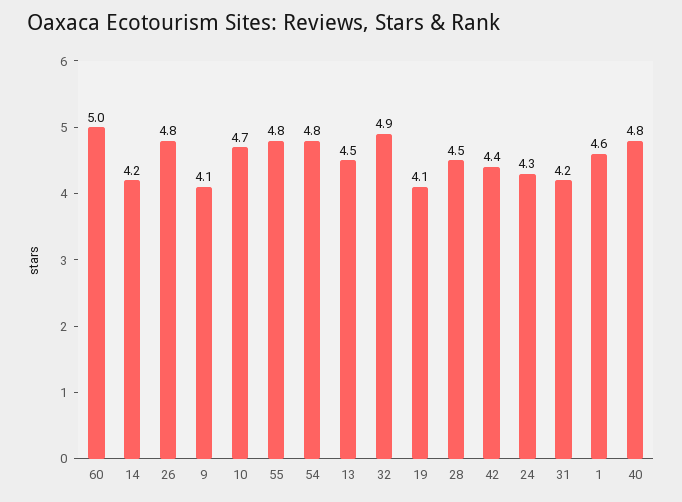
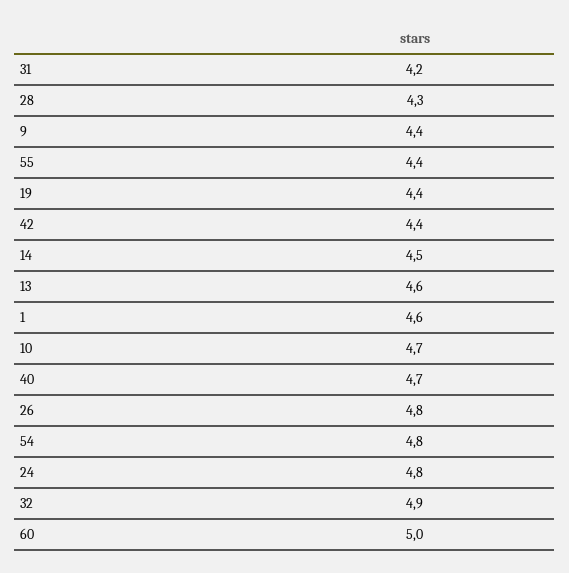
  {
    "60": 5,
-   "14": 4.2,
+   "14": 4.5,
    "26": 4.8,
-   "9": 4.1,
+   "9": 4.4,
    "10": 4.7,
-   "55": 4.8,
+   "55": 4.4,
    "54": 4.8,
-   "13": 4.5,
+   "13": 4.6,
    "32": 4.9,
-   "19": 4.1,
+   "19": 4.4,
-   "28": 4.5,
+   "28": 4.3,
    "42": 4.4,
-   "24": 4.3,
+   "24": 4.8,
    "31": 4.2,
    "1": 4.6,
-   "40": 4.8
+   "40": 4.7
  }

